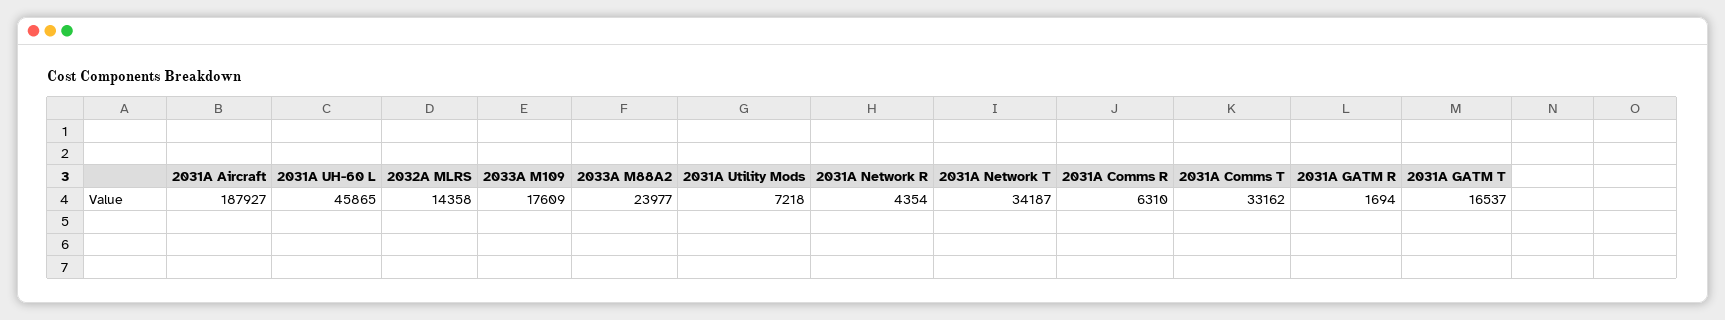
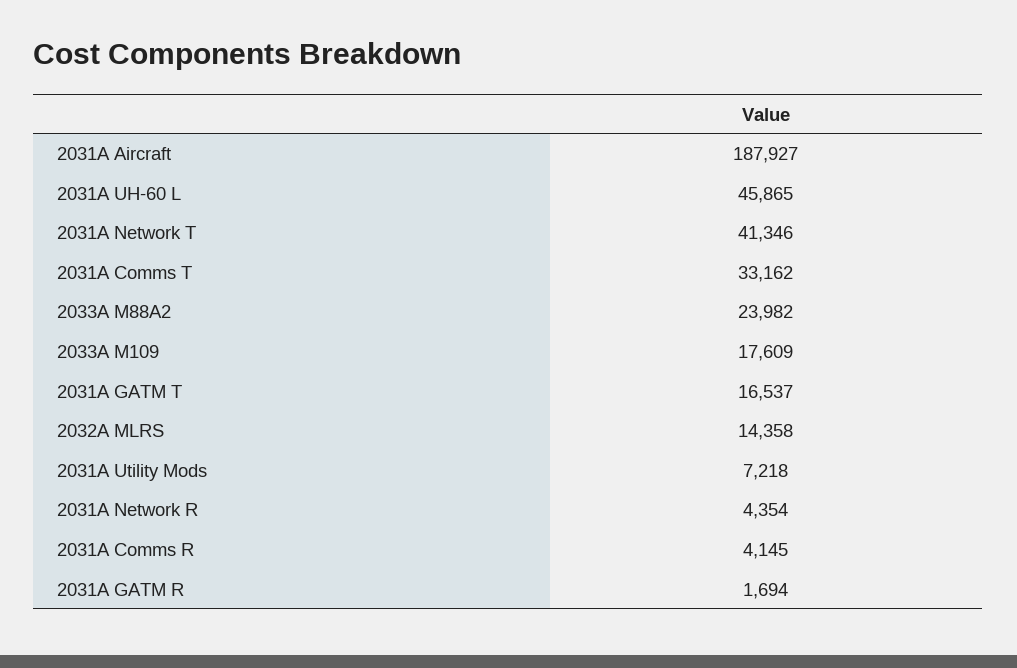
  {
    "2031A Aircraft": 187927,
    "2031A UH-60 L": 45865,
    "2032A MLRS": 14358,
    "2033A M109": 17609,
-   "2033A M88A2": 23977,
+   "2033A M88A2": 23982,
    "2031A Utility Mods": 7218,
    "2031A Network R": 4354,
-   "2031A Network T": 34187,
+   "2031A Network T": 41346,
-   "2031A Comms R": 6310,
+   "2031A Comms R": 4145,
    "2031A Comms T": 33162,
    "2031A GATM R": 1694,
    "2031A GATM T": 16537
  }

